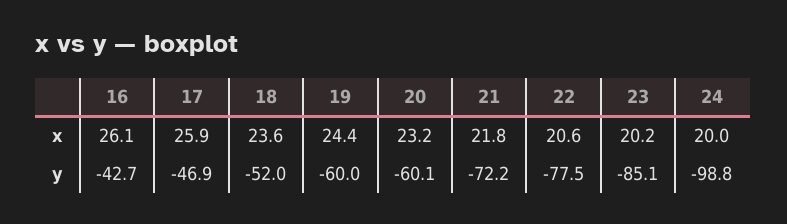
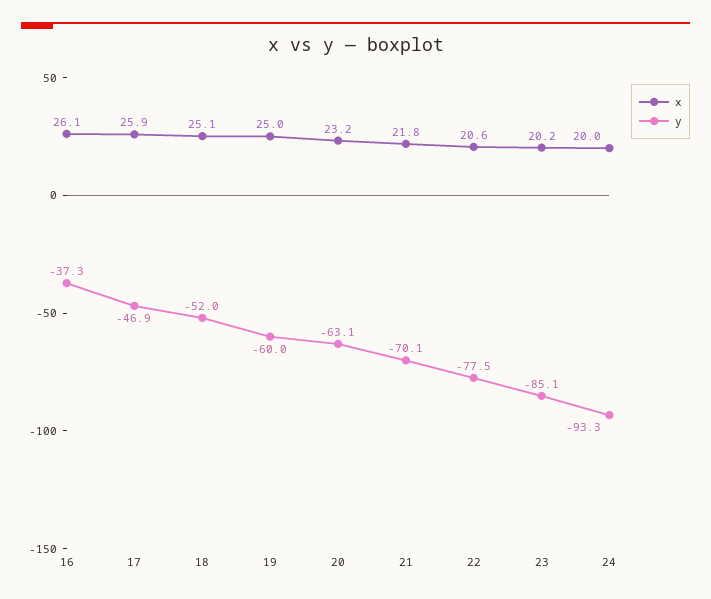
  {
    "x": {
      "16": 26.1,
      "17": 25.9,
-     "18": 23.6,
+     "18": 25.1,
-     "19": 24.4,
+     "19": 25,
      "20": 23.2,
      "21": 21.8,
      "22": 20.6,
      "23": 20.2,
      "24": 20
    },
    "y": {
-     "16": -42.7,
+     "16": -37.3,
      "17": -46.9,
      "18": -52,
      "19": -60,
-     "20": -60.1,
+     "20": -63.1,
-     "21": -72.2,
+     "21": -70.1,
      "22": -77.5,
      "23": -85.1,
-     "24": -98.8
+     "24": -93.3
    }
  }

